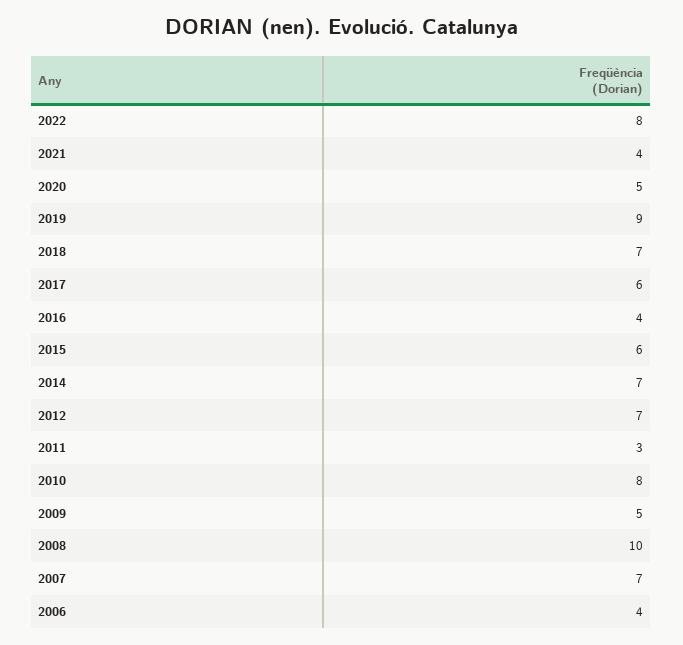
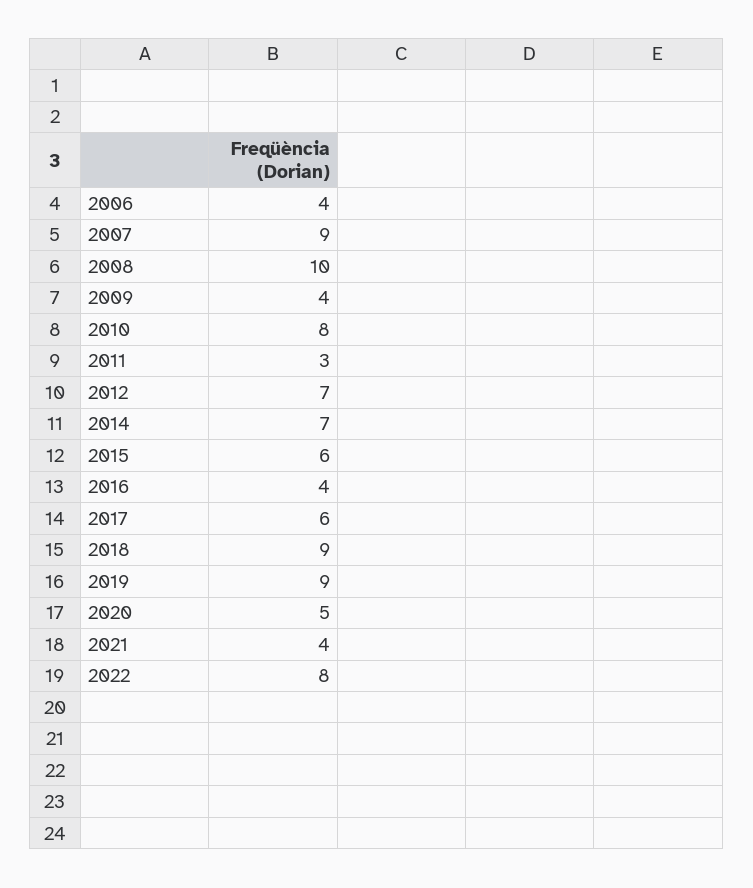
  {
    "2022": 8,
    "2021": 4,
    "2020": 5,
    "2019": 9,
-   "2018": 7,
+   "2018": 9,
    "2017": 6,
    "2016": 4,
    "2015": 6,
    "2014": 7,
    "2012": 7,
    "2011": 3,
    "2010": 8,
-   "2009": 5,
+   "2009": 4,
    "2008": 10,
-   "2007": 7,
+   "2007": 9,
    "2006": 4
  }

